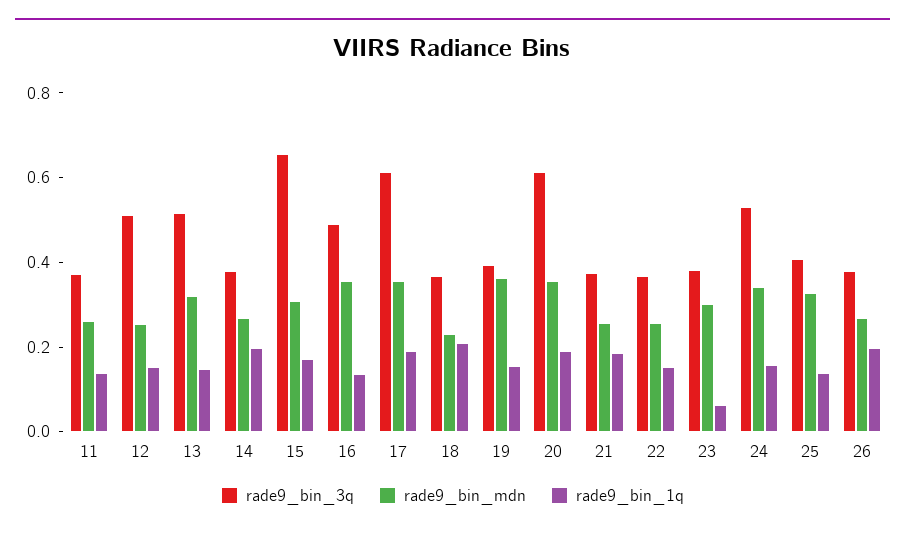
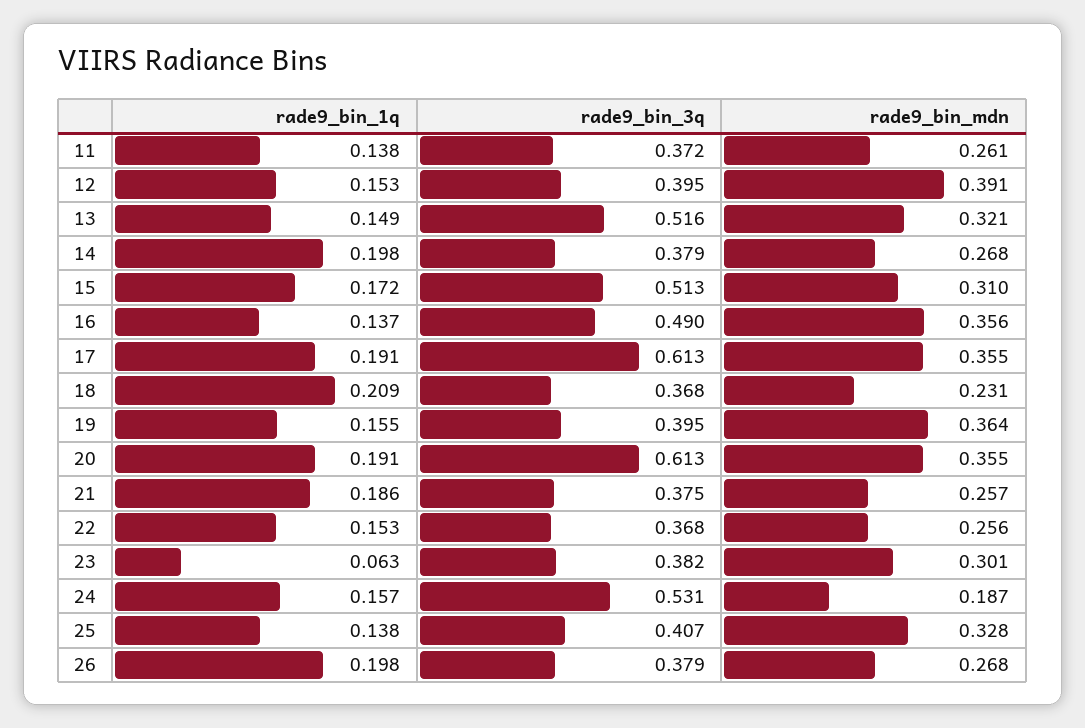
  {
    "rade9_bin_3q": {
      "11": 0.372,
-     "12": 0.5,
+     "12": 0.395,
      "13": 0.516,
      "14": 0.379,
-     "15": 0.65,
+     "15": 0.513,
      "16": 0.49,
      "17": 0.613,
      "18": 0.368,
      "19": 0.395,
      "20": 0.613,
      "21": 0.375,
      "22": 0.368,
      "23": 0.382,
      "24": 0.531,
      "25": 0.407,
      "26": 0.379
    },
    "rade9_bin_mdn": {
      "11": 0.261,
-     "12": 0.25,
+     "12": 0.391,
      "13": 0.321,
      "14": 0.268,
      "15": 0.31,
      "16": 0.356,
      "17": 0.355,
      "18": 0.231,
      "19": 0.364,
      "20": 0.355,
      "21": 0.257,
      "22": 0.256,
      "23": 0.301,
-     "24": 0.35,
+     "24": 0.187,
      "25": 0.328,
      "26": 0.268
    },
    "rade9_bin_1q": {
      "11": 0.138,
      "12": 0.153,
      "13": 0.149,
      "14": 0.198,
      "15": 0.172,
      "16": 0.137,
      "17": 0.191,
      "18": 0.209,
      "19": 0.155,
      "20": 0.191,
      "21": 0.186,
      "22": 0.153,
      "23": 0.063,
      "24": 0.157,
      "25": 0.138,
      "26": 0.198
    }
  }

